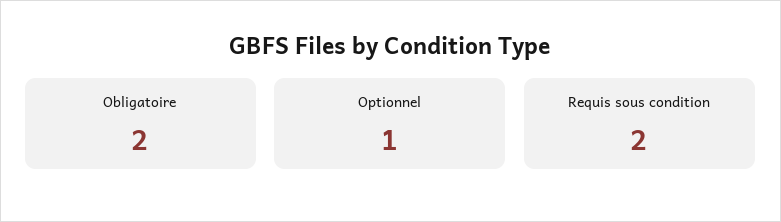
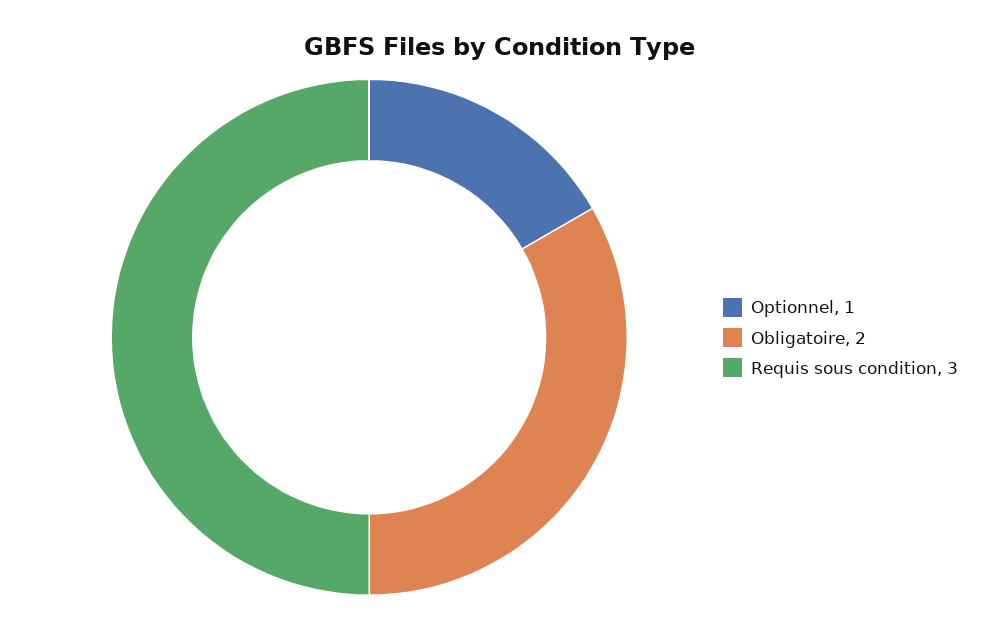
  {
    "Obligatoire": 2,
    "Optionnel": 1,
-   "Requis sous condition": 2
+   "Requis sous condition": 3
  }

